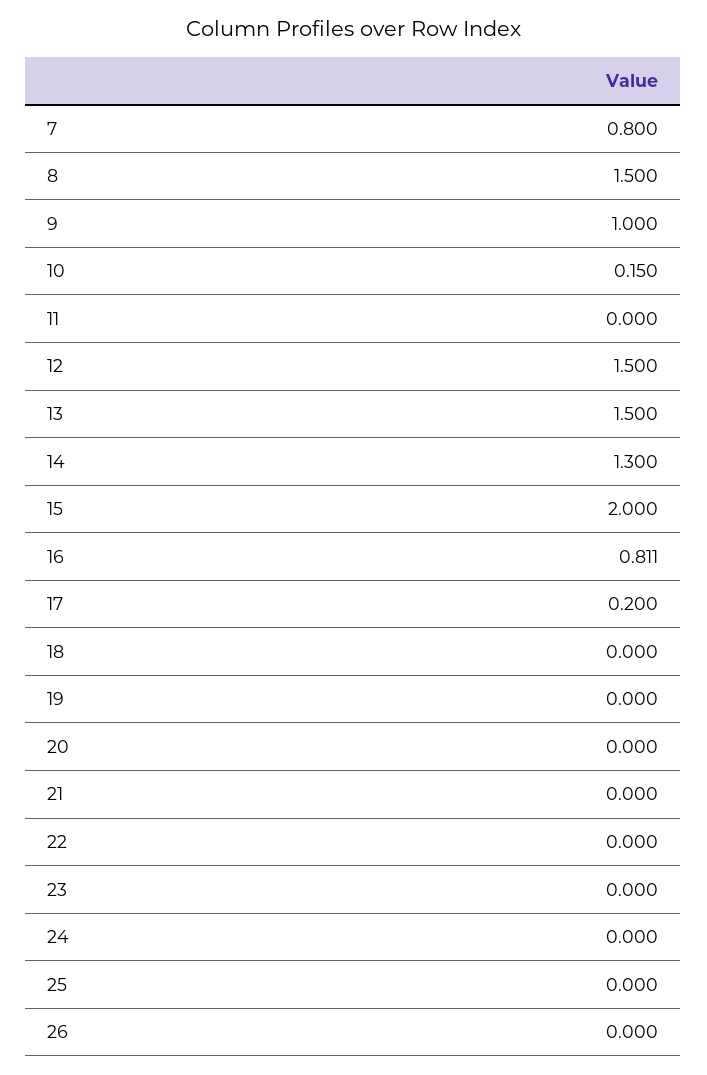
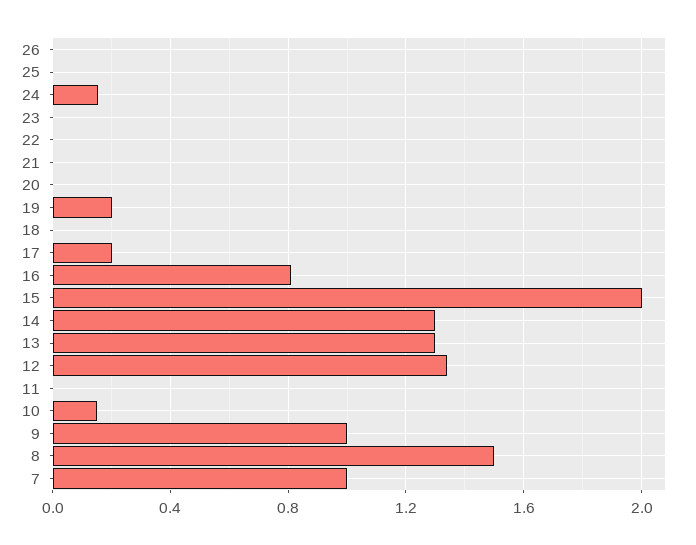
  {
-   "7": 0.8,
+   "7": 1,
    "8": 1.5,
    "9": 1,
    "10": 0.15,
    "11": 0,
-   "12": 1.5,
+   "12": 1.35,
-   "13": 1.5,
+   "13": 1.3,
    "14": 1.3,
    "15": 2,
    "16": 0.811,
    "17": 0.2,
    "18": 0,
-   "19": 0,
+   "19": 0.2,
    "20": 0,
    "21": 0,
    "22": 0,
    "23": 0,
-   "24": 0,
+   "24": 0.15,
    "25": 0,
    "26": 0
  }

